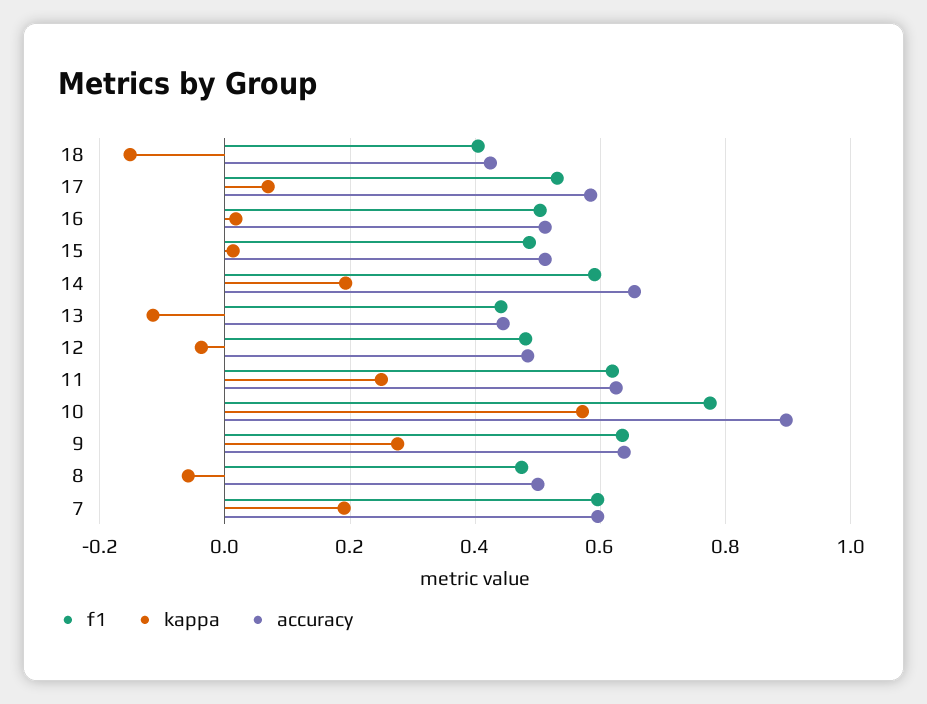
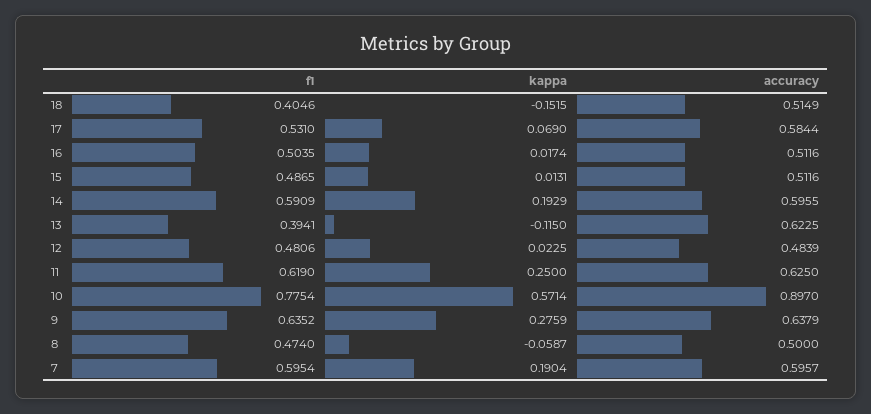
  {
    "f1": {
      "18": 0.4046,
      "17": 0.531,
      "16": 0.5035,
      "15": 0.4865,
      "14": 0.5909,
-     "13": 0.44,
+     "13": 0.3941,
      "12": 0.4806,
      "11": 0.619,
      "10": 0.7754,
      "9": 0.6352,
      "8": 0.474,
      "7": 0.5954
    },
    "kappa": {
      "18": -0.1515,
      "17": 0.069,
      "16": 0.0174,
      "15": 0.0131,
      "14": 0.1929,
      "13": -0.115,
-     "12": -0.04,
+     "12": 0.0225,
      "11": 0.25,
      "10": 0.5714,
      "9": 0.2759,
      "8": -0.0587,
      "7": 0.1904
    },
    "accuracy": {
-     "18": 0.42,
+     "18": 0.5149,
      "17": 0.5844,
      "16": 0.5116,
      "15": 0.5116,
-     "14": 0.66,
+     "14": 0.5955,
-     "13": 0.44,
+     "13": 0.6225,
      "12": 0.4839,
      "11": 0.625,
      "10": 0.897,
      "9": 0.6379,
      "8": 0.5,
      "7": 0.5957
    }
  }

